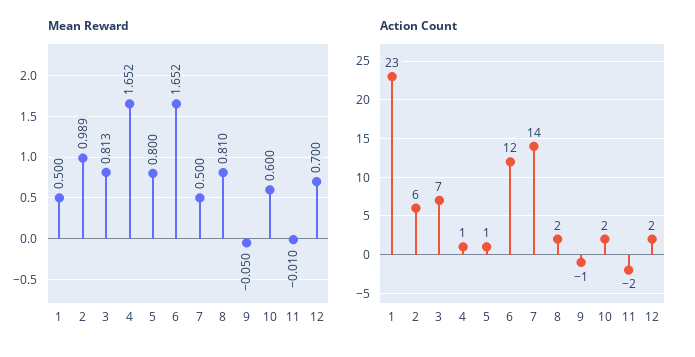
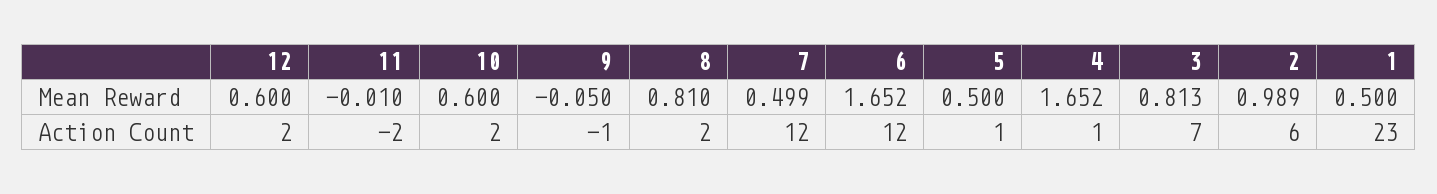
  {
    "Mean Reward": {
      "1": 0.5,
      "2": 0.989,
      "3": 0.813,
      "4": 1.652,
-     "5": 0.8,
+     "5": 0.5,
      "6": 1.652,
-     "7": 0.5,
+     "7": 0.499,
      "8": 0.81,
      "9": -0.05,
      "10": 0.6,
      "11": -0.01,
-     "12": 0.7
+     "12": 0.6
    },
    "Action Count": {
      "1": 23,
      "2": 6,
      "3": 7,
      "4": 1,
      "5": 1,
      "6": 12,
-     "7": 14,
+     "7": 12,
      "8": 2,
      "9": -1,
      "10": 2,
      "11": -2,
      "12": 2
    }
  }

